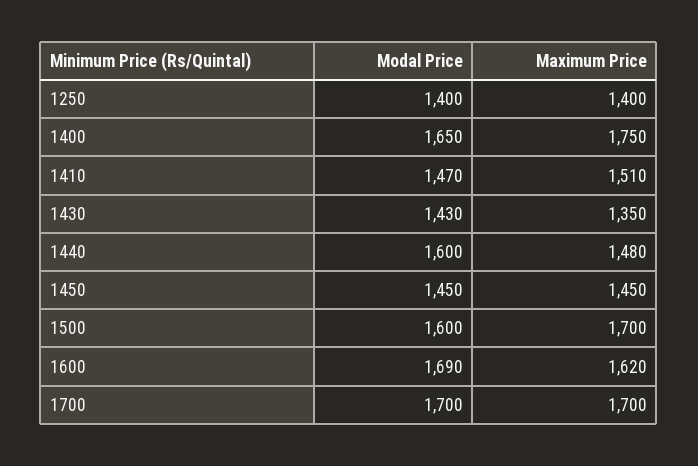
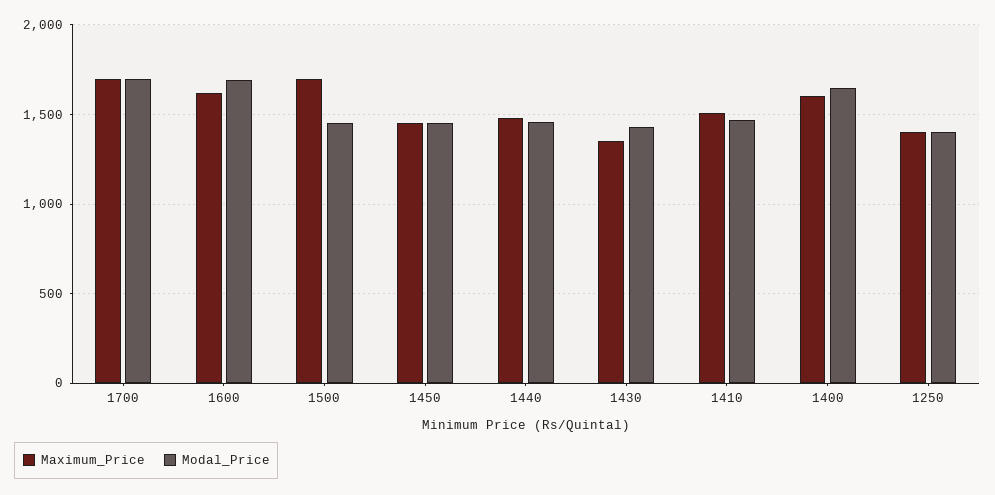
  {
    "Modal Price": {
      "1250": 1400,
      "1400": 1650,
      "1410": 1470,
      "1430": 1430,
-     "1440": 1600,
+     "1440": 1450,
      "1450": 1450,
-     "1500": 1600,
+     "1500": 1450,
      "1600": 1690,
      "1700": 1700
    },
    "Maximum Price": {
      "1250": 1400,
-     "1400": 1750,
+     "1400": 1600,
      "1410": 1510,
      "1430": 1350,
      "1440": 1480,
      "1450": 1450,
      "1500": 1700,
      "1600": 1620,
      "1700": 1700
    }
  }

